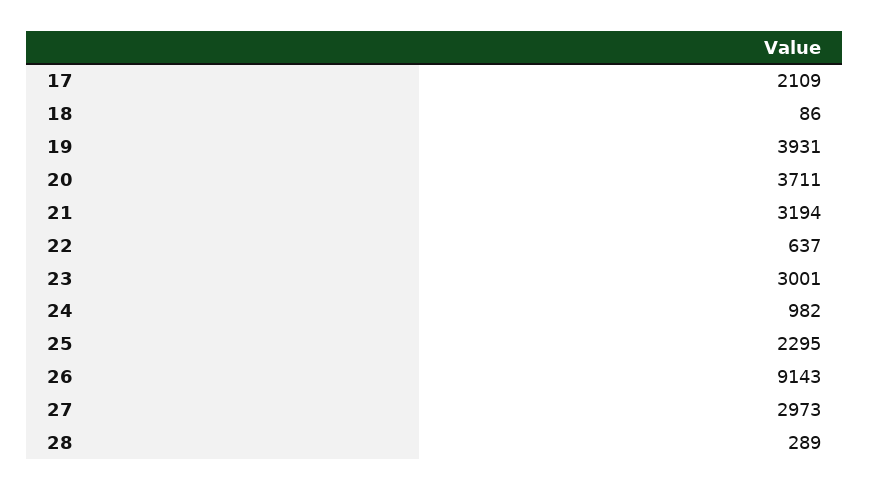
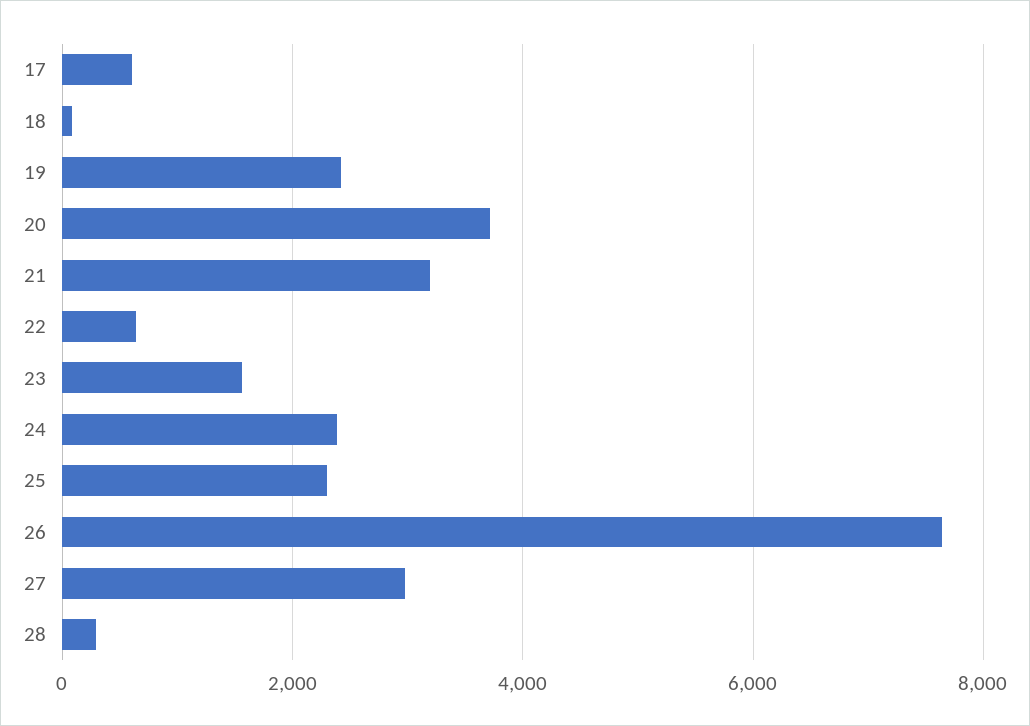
  {
-   "17": 2109,
+   "17": 600,
    "18": 86,
-   "19": 3931,
+   "19": 2400,
    "20": 3711,
    "21": 3194,
    "22": 637,
-   "23": 3001,
+   "23": 1600,
-   "24": 982,
+   "24": 2400,
    "25": 2295,
-   "26": 9143,
+   "26": 7600,
    "27": 2973,
    "28": 289
  }

